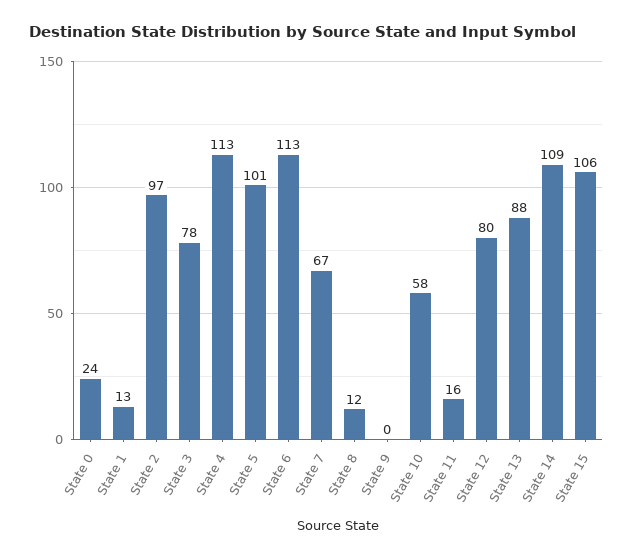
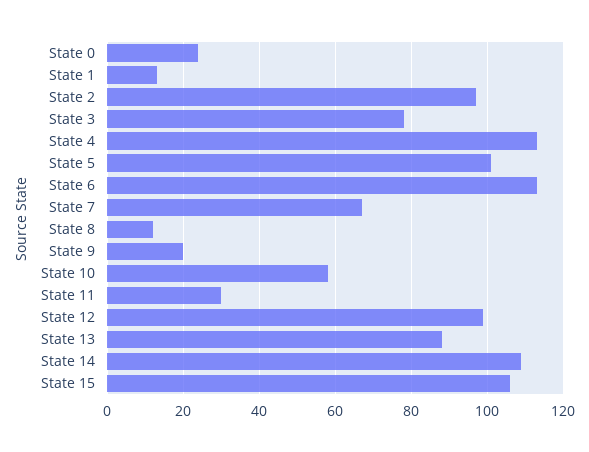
  {
    "State 0": 24,
    "State 1": 13,
    "State 2": 97,
    "State 3": 78,
    "State 4": 113,
    "State 5": 101,
    "State 6": 113,
    "State 7": 67,
    "State 8": 12,
-   "State 9": 0,
+   "State 9": 20,
    "State 10": 58,
-   "State 11": 16,
+   "State 11": 30,
-   "State 12": 80,
+   "State 12": 100,
    "State 13": 88,
    "State 14": 109,
    "State 15": 106
  }

